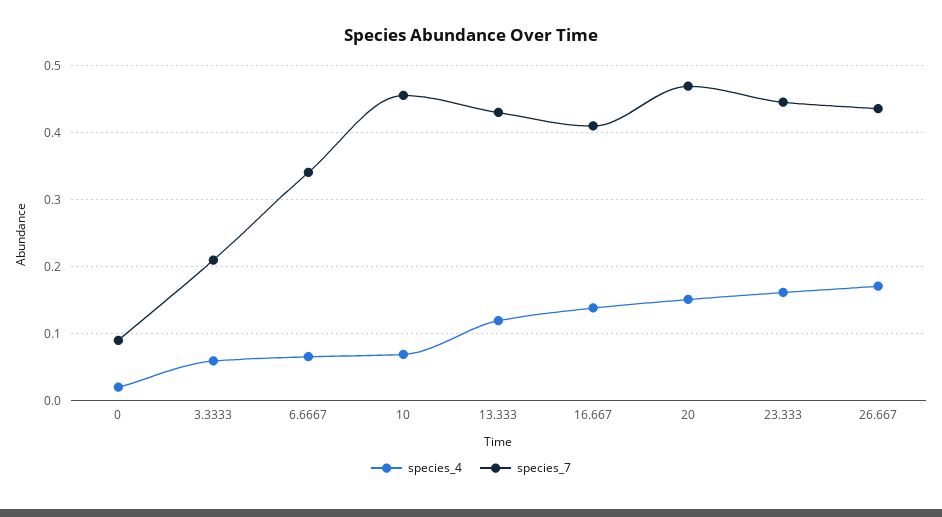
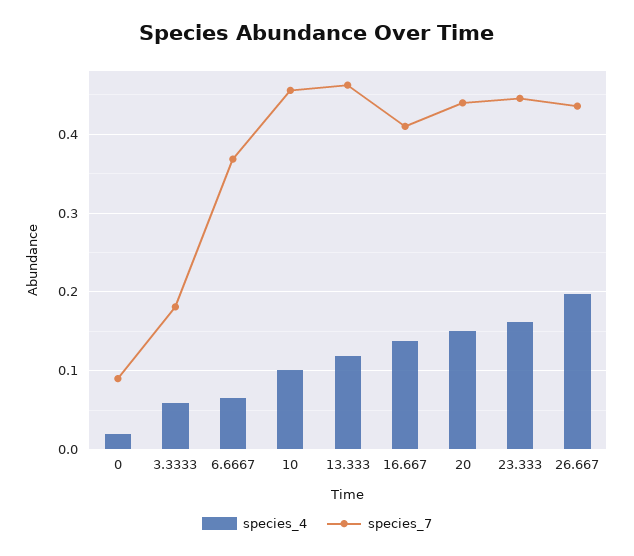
  {
    "species_4": {
      "0": 0.02,
      "3.3333": 0.06,
      "6.6667": 0.07,
-     "10": 0.07,
+     "10": 0.1,
      "13.333": 0.12,
      "16.667": 0.14,
      "20": 0.15,
      "23.333": 0.16,
-     "26.667": 0.17
+     "26.667": 0.2
    },
    "species_7": {
      "0": 0.09,
-     "3.3333": 0.21,
+     "3.3333": 0.18,
-     "6.6667": 0.34,
+     "6.6667": 0.37,
      "10": 0.46,
-     "13.333": 0.43,
+     "13.333": 0.46,
      "16.667": 0.41,
-     "20": 0.47,
+     "20": 0.44,
      "23.333": 0.45,
      "26.667": 0.44
    }
  }

